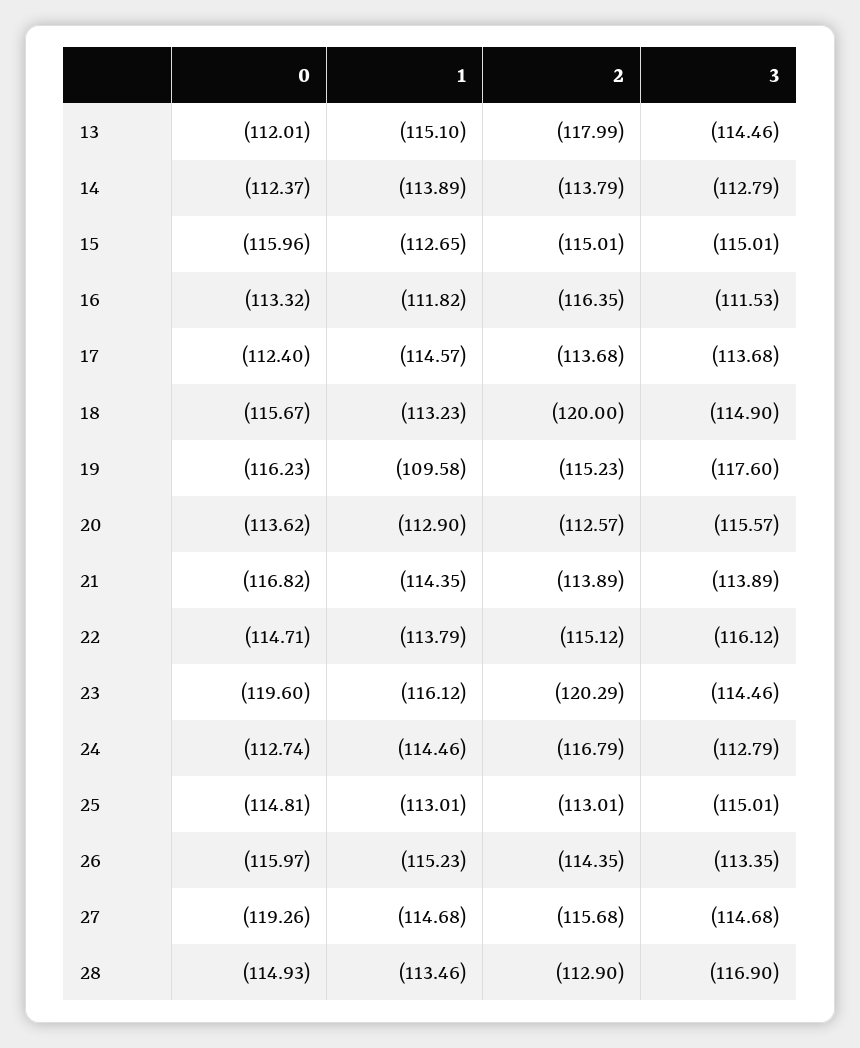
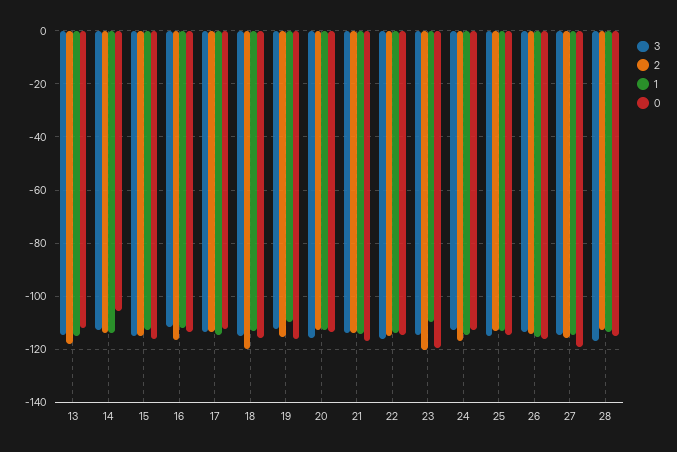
  {
    "0": {
      "13": -112.01,
-     "14": -112.37,
+     "14": -105,
      "15": -115.96,
      "16": -113.32,
      "17": -112.4,
      "18": -115.67,
      "19": -116.23,
      "20": -113.62,
      "21": -116.82,
      "22": -114.71,
      "23": -119.6,
      "24": -112.74,
      "25": -114.81,
      "26": -115.97,
      "27": -119.26,
      "28": -114.93
    },
    "1": {
      "13": -115.1,
      "14": -113.89,
      "15": -112.65,
      "16": -111.82,
      "17": -114.57,
      "18": -113.23,
      "19": -109.58,
      "20": -112.9,
      "21": -114.35,
      "22": -113.79,
-     "23": -116.12,
+     "23": -110,
      "24": -114.46,
      "25": -113.01,
      "26": -115.23,
      "27": -114.68,
      "28": -113.46
    },
    "2": {
      "13": -117.99,
      "14": -113.79,
      "15": -115.01,
      "16": -116.35,
      "17": -113.68,
      "18": -120,
      "19": -115.23,
      "20": -112.57,
      "21": -113.89,
      "22": -115.12,
      "23": -120.29,
      "24": -116.79,
      "25": -113.01,
      "26": -114.35,
      "27": -115.68,
      "28": -112.9
    },
    "3": {
      "13": -114.46,
      "14": -112.79,
      "15": -115.01,
      "16": -111.53,
      "17": -113.68,
      "18": -114.9,
-     "19": -117.6,
+     "19": -112.5,
      "20": -115.57,
      "21": -113.89,
      "22": -116.12,
      "23": -114.46,
      "24": -112.79,
      "25": -115.01,
      "26": -113.35,
      "27": -114.68,
      "28": -116.9
    }
  }

